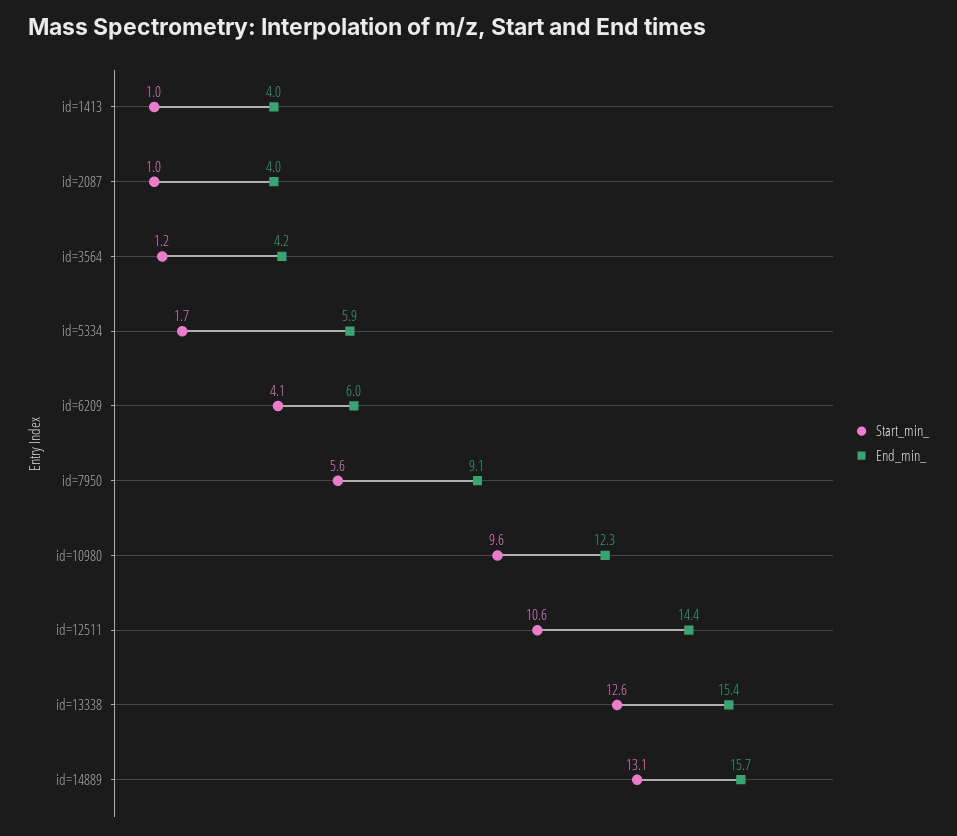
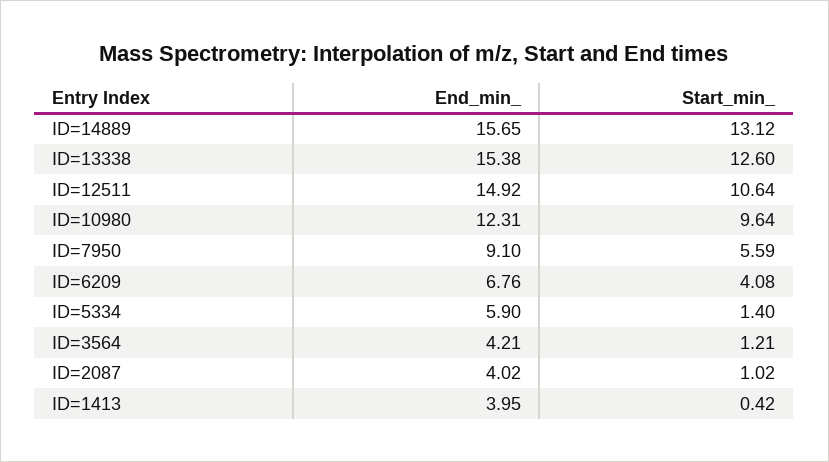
  {
    "Start_min_": {
-     "id=1413": 1,
+     "id=1413": 0.42,
      "id=2087": 1.02,
      "id=3564": 1.21,
-     "id=5334": 1.7,
+     "id=5334": 1.4,
      "id=6209": 4.08,
      "id=7950": 5.59,
      "id=10980": 9.64,
      "id=12511": 10.64,
      "id=13338": 12.6,
      "id=14889": 13.12
    },
    "End_min_": {
      "id=1413": 3.95,
      "id=2087": 4.02,
      "id=3564": 4.21,
      "id=5334": 5.9,
-     "id=6209": 6,
+     "id=6209": 6.76,
      "id=7950": 9.1,
      "id=10980": 12.31,
-     "id=12511": 14.4,
+     "id=12511": 14.92,
      "id=13338": 15.38,
      "id=14889": 15.65
    }
  }

